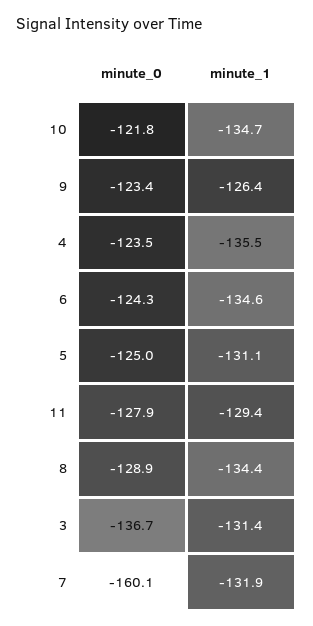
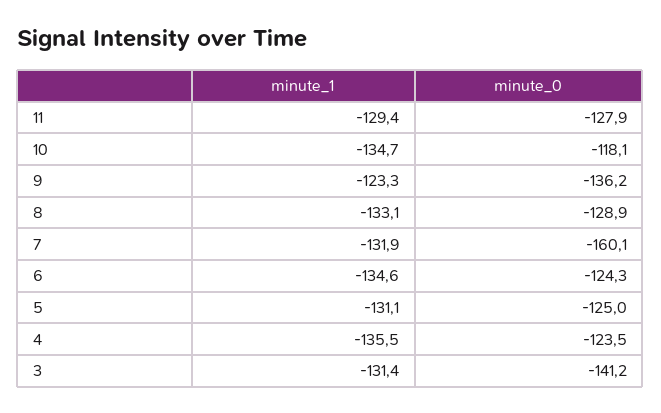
  {
    "minute_0": {
-     "10": -121.8,
+     "10": -118.1,
-     "9": -123.4,
+     "9": -136.2,
      "4": -123.5,
      "6": -124.3,
      "5": -125,
      "11": -127.9,
      "8": -128.9,
-     "3": -136.7,
+     "3": -141.2,
      "7": -160.1
    },
    "minute_1": {
      "10": -134.7,
-     "9": -126.4,
+     "9": -123.3,
      "4": -135.5,
      "6": -134.6,
      "5": -131.1,
      "11": -129.4,
-     "8": -134.4,
+     "8": -133.1,
      "3": -131.4,
      "7": -131.9
    }
  }

